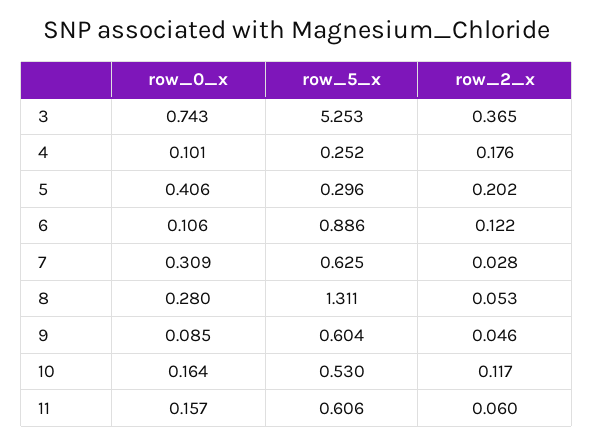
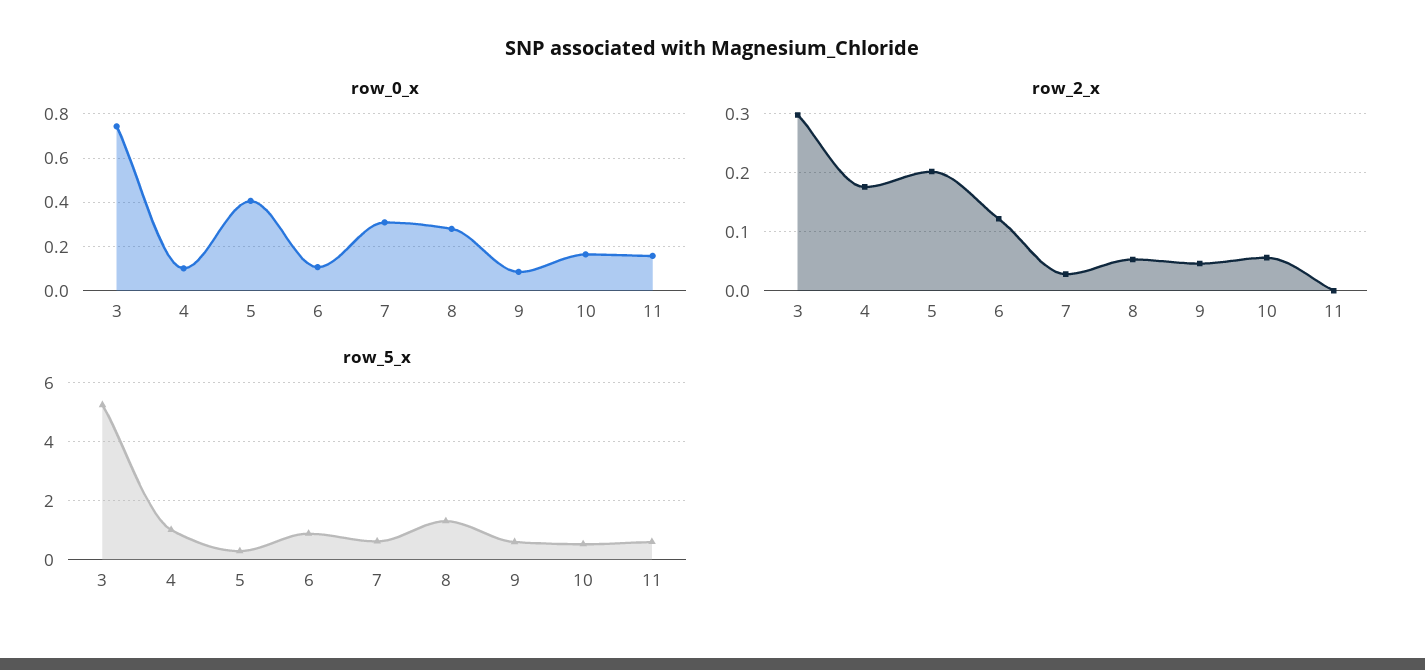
  {
    "row_0_x": {
      "3": 0.743,
      "4": 0.101,
      "5": 0.406,
      "6": 0.106,
      "7": 0.309,
      "8": 0.28,
      "9": 0.085,
      "10": 0.164,
      "11": 0.157
    },
    "row_5_x": {
      "3": 5.253,
-     "4": 0.252,
+     "4": 1,
      "5": 0.296,
      "6": 0.886,
      "7": 0.625,
      "8": 1.311,
      "9": 0.604,
      "10": 0.53,
      "11": 0.606
    },
    "row_2_x": {
-     "3": 0.365,
+     "3": 0.3,
      "4": 0.176,
      "5": 0.202,
      "6": 0.122,
      "7": 0.028,
      "8": 0.053,
      "9": 0.046,
-     "10": 0.117,
+     "10": 0.06,
-     "11": 0.06
+     "11": 0
    }
  }

